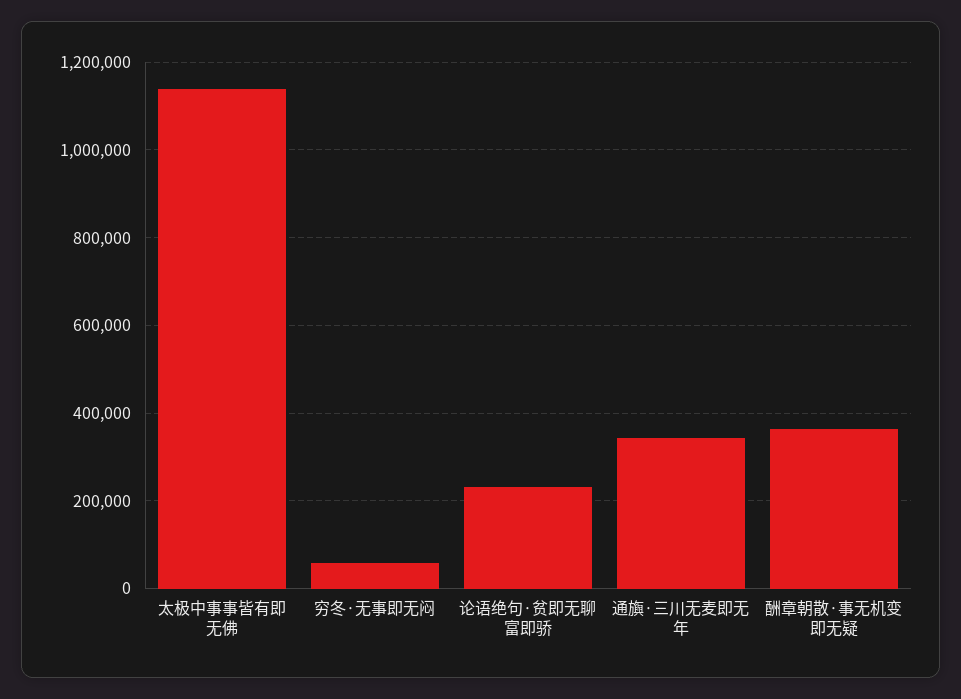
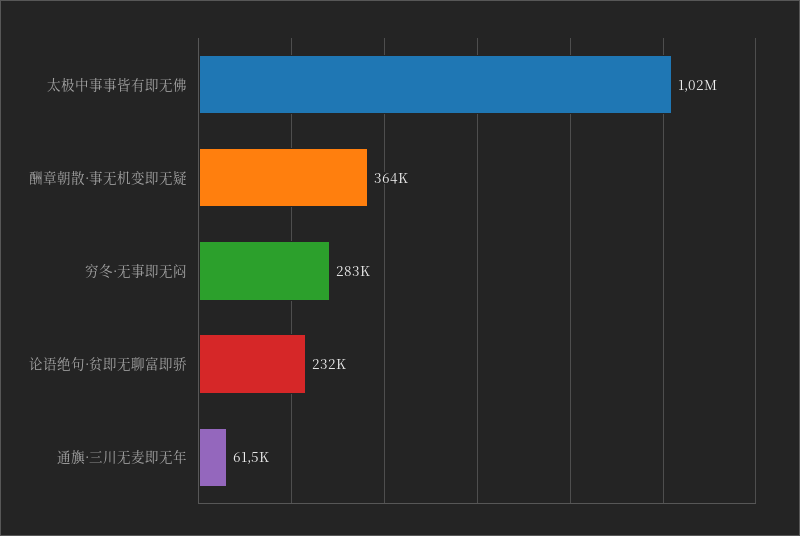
  {
-   "太极中事事皆有即无佛": 1140000,
+   "太极中事事皆有即无佛": 1020000,
-   "穷冬·无事即无闷": 60000,
+   "穷冬·无事即无闷": 283000,
    "论语绝句·贫即无聊富即骄": 232000,
-   "通旟·三川无麦即无年": 340000,
+   "通旟·三川无麦即无年": 61500,
    "酬章朝散·事无机变即无疑": 364000
  }

